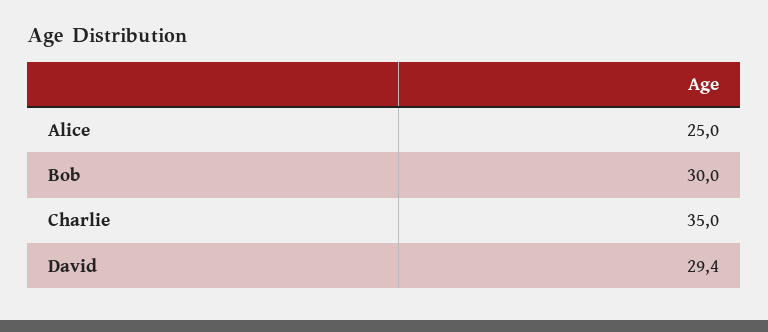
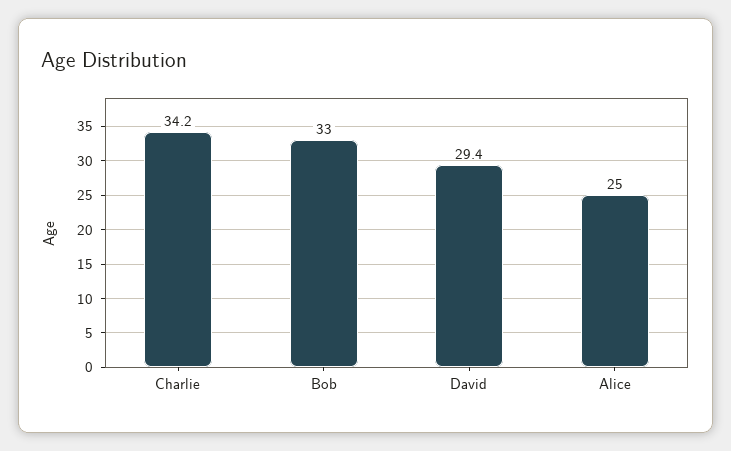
  {
    "Alice": 25,
-   "Bob": 30,
+   "Bob": 33,
-   "Charlie": 35,
+   "Charlie": 34.2,
    "David": 29.4
  }

